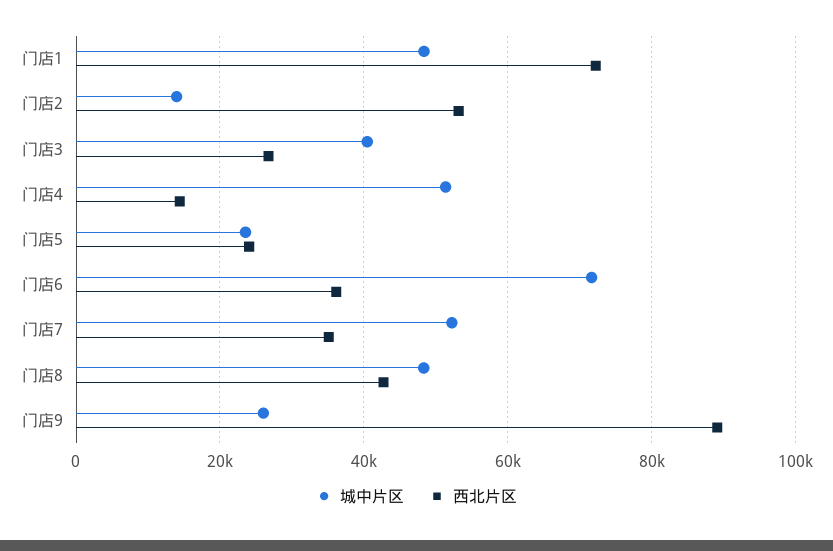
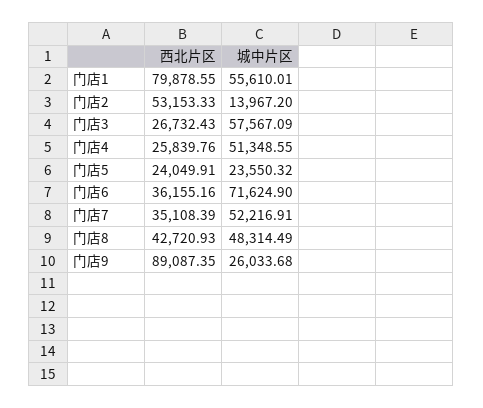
  {
    "城中片区": {
-     "门店1": 48000,
+     "门店1": 55610.01,
      "门店2": 13967.2,
-     "门店3": 40000,
+     "门店3": 57567.09,
      "门店4": 51348.55,
      "门店5": 23550.32,
      "门店6": 71624.9,
      "门店7": 52216.91,
      "门店8": 48314.49,
      "门店9": 26033.68
    },
    "西北片区": {
-     "门店1": 72000,
+     "门店1": 79878.55,
      "门店2": 53153.33,
      "门店3": 26732.43,
-     "门店4": 14000,
+     "门店4": 25839.76,
      "门店5": 24049.91,
      "门店6": 36155.16,
      "门店7": 35108.39,
      "门店8": 42720.93,
      "门店9": 89087.35
    }
  }

